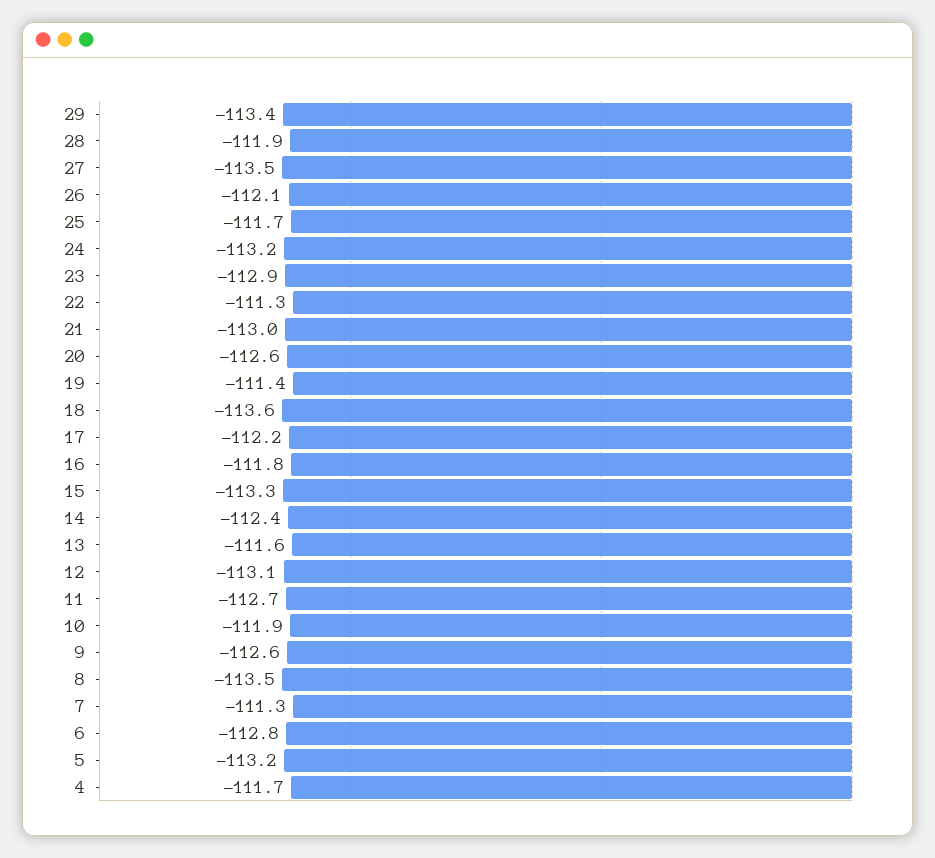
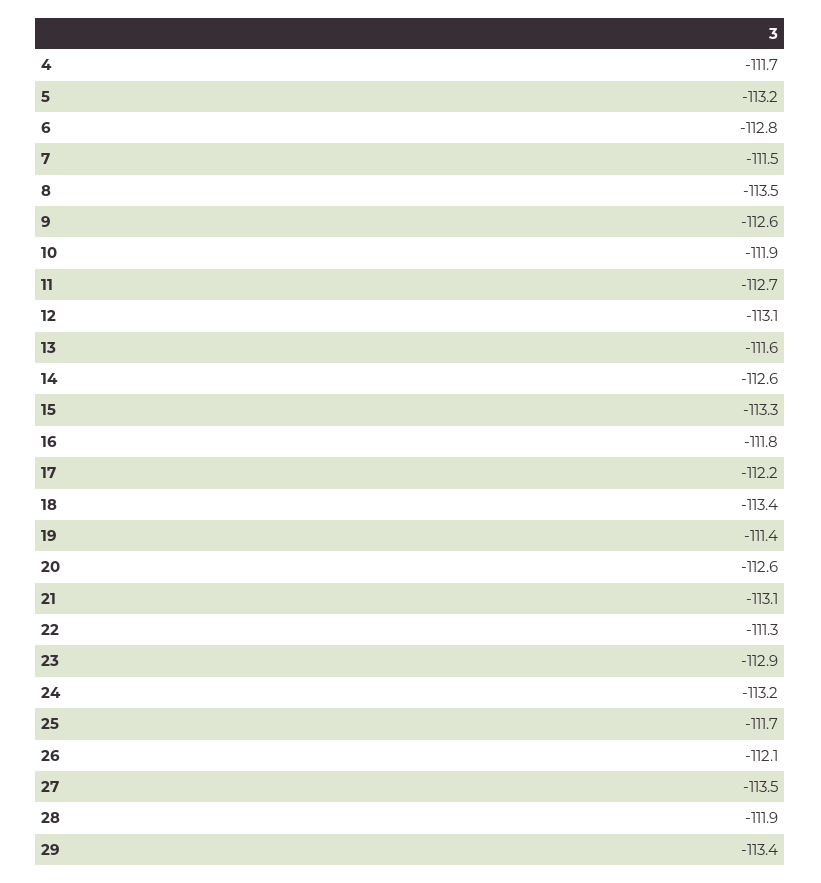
  {
    "29": -113.4,
    "28": -111.9,
    "27": -113.5,
    "26": -112.1,
    "25": -111.7,
    "24": -113.2,
    "23": -112.9,
    "22": -111.3,
-   "21": -113,
+   "21": -113.1,
    "20": -112.6,
    "19": -111.4,
-   "18": -113.6,
+   "18": -113.4,
    "17": -112.2,
    "16": -111.8,
    "15": -113.3,
-   "14": -112.4,
+   "14": -112.6,
    "13": -111.6,
    "12": -113.1,
    "11": -112.7,
    "10": -111.9,
    "9": -112.6,
    "8": -113.5,
-   "7": -111.3,
+   "7": -111.5,
    "6": -112.8,
    "5": -113.2,
    "4": -111.7
  }

